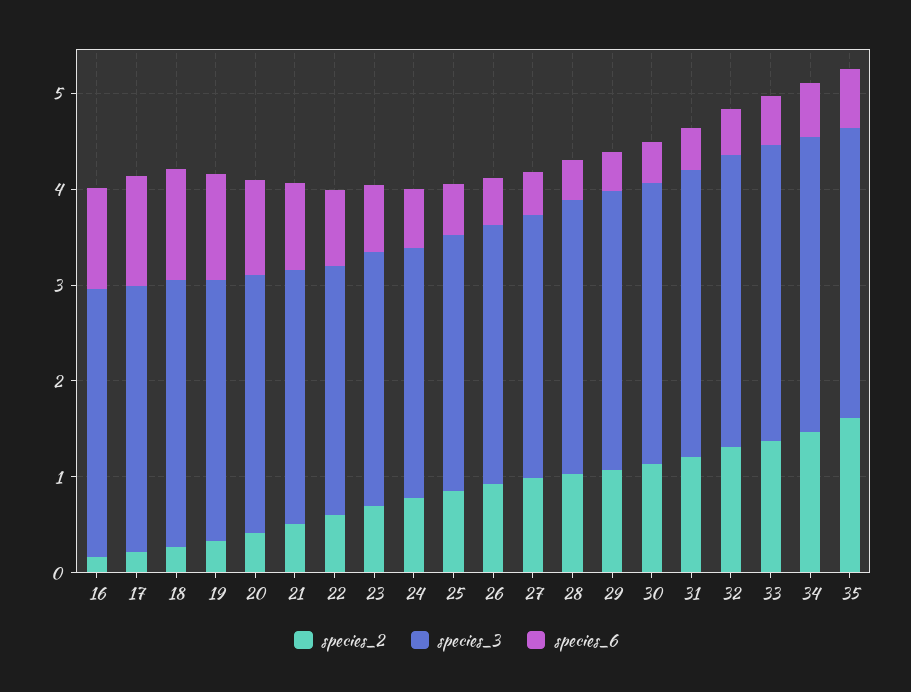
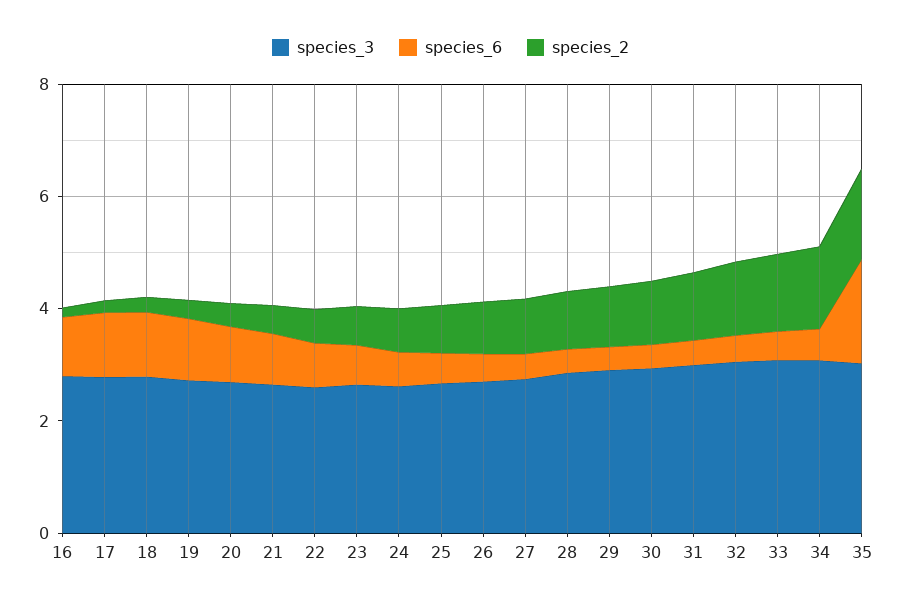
  {
    "species_2": {
      "16": 0.2,
      "17": 0.2,
      "18": 0.2,
      "19": 0.4,
      "20": 0.4,
      "21": 0.6,
      "22": 0.6,
      "23": 0.6,
      "24": 0.8,
      "25": 0.8,
      "26": 1,
      "27": 1,
      "28": 1,
      "29": 1,
      "30": 1.2,
      "31": 1.2,
      "32": 1.4,
      "33": 1.4,
      "34": 1.4,
      "35": 1.6
    },
    "species_3": {
      "16": 2.8,
      "17": 2.8,
      "18": 2.8,
      "19": 2.8,
      "20": 2.6,
      "21": 2.6,
      "22": 2.6,
      "23": 2.6,
      "24": 2.6,
      "25": 2.6,
      "26": 2.8,
      "27": 2.8,
      "28": 2.8,
      "29": 3,
      "30": 3,
      "31": 3,
      "32": 3,
      "33": 3,
      "34": 3,
      "35": 3
    },
    "species_6": {
      "16": 1,
      "17": 1.2,
      "18": 1.2,
      "19": 1,
      "20": 1,
      "21": 1,
      "22": 0.8,
      "23": 0.8,
      "24": 0.6,
      "25": 0.6,
      "26": 0.4,
      "27": 0.4,
      "28": 0.4,
      "29": 0.4,
      "30": 0.4,
      "31": 0.4,
      "32": 0.4,
      "33": 0.6,
      "34": 0.6,
-     "35": 0.6
+     "35": 2
    }
  }

